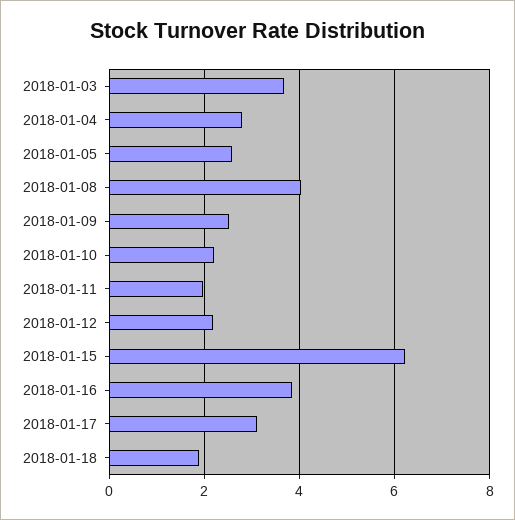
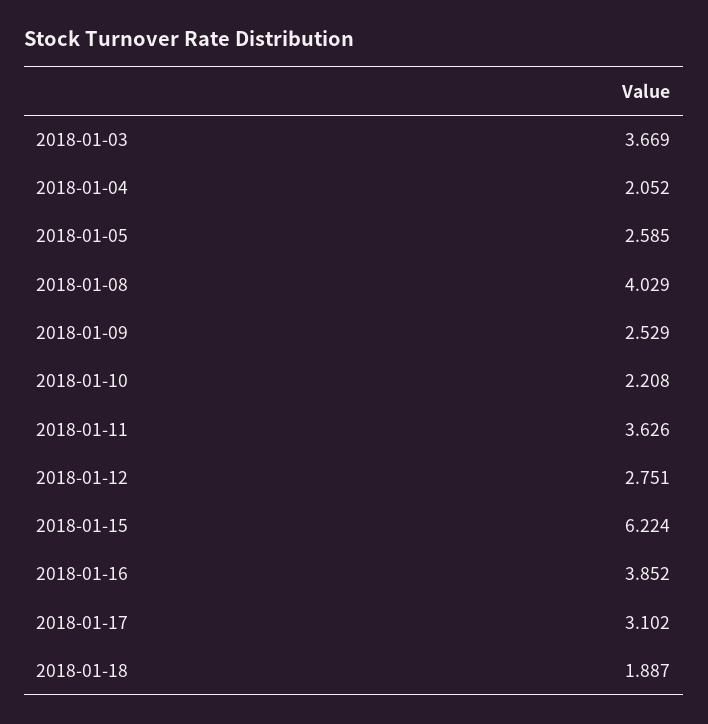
  {
    "2018-01-03": 3.669,
-   "2018-01-04": 2.8,
+   "2018-01-04": 2.052,
    "2018-01-05": 2.585,
    "2018-01-08": 4.029,
    "2018-01-09": 2.529,
    "2018-01-10": 2.208,
-   "2018-01-11": 2,
+   "2018-01-11": 3.626,
-   "2018-01-12": 2.2,
+   "2018-01-12": 2.751,
    "2018-01-15": 6.224,
    "2018-01-16": 3.852,
    "2018-01-17": 3.102,
    "2018-01-18": 1.887
  }

